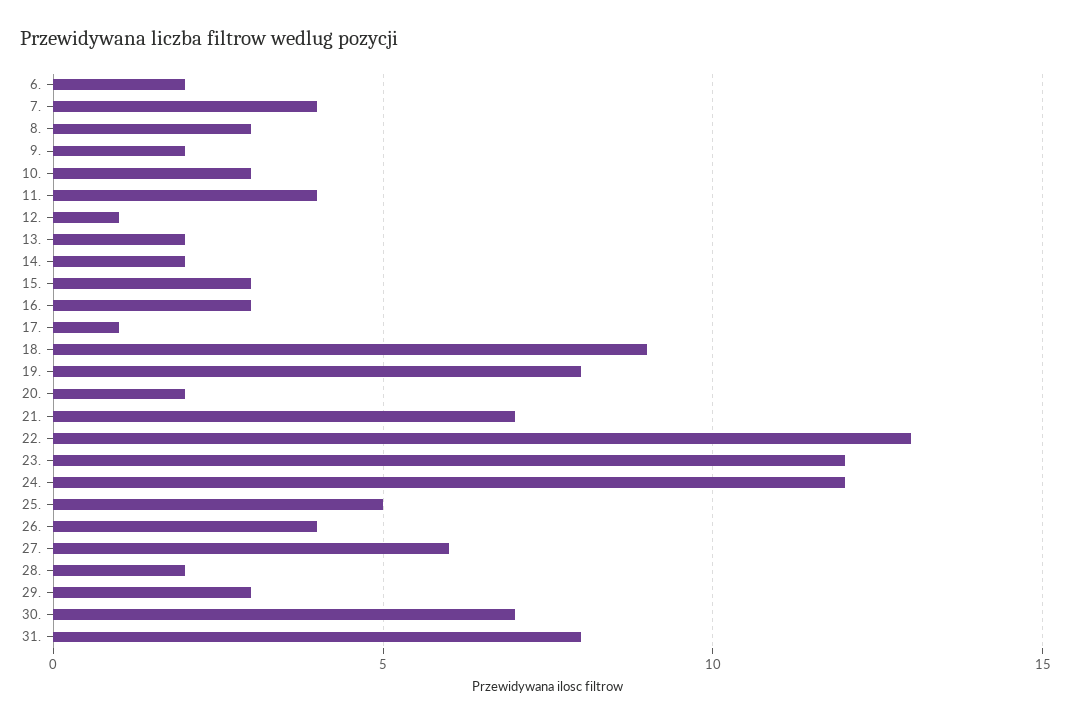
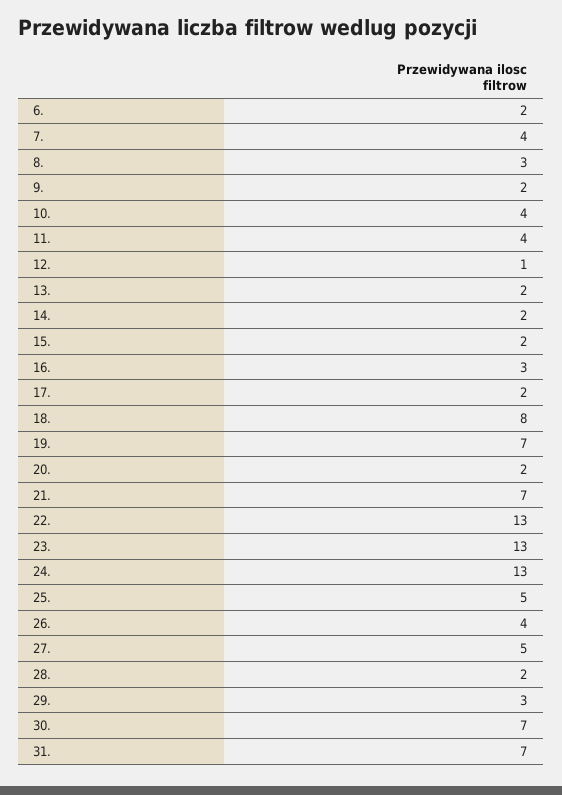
  {
    "6.": 2,
    "7.": 4,
    "8.": 3,
    "9.": 2,
-   "10.": 3,
+   "10.": 4,
    "11.": 4,
    "12.": 1,
    "13.": 2,
    "14.": 2,
-   "15.": 3,
+   "15.": 2,
    "16.": 3,
-   "17.": 1,
+   "17.": 2,
-   "18.": 9,
+   "18.": 8,
-   "19.": 8,
+   "19.": 7,
    "20.": 2,
    "21.": 7,
    "22.": 13,
-   "23.": 12,
+   "23.": 13,
-   "24.": 12,
+   "24.": 13,
    "25.": 5,
    "26.": 4,
-   "27.": 6,
+   "27.": 5,
    "28.": 2,
    "29.": 3,
    "30.": 7,
-   "31.": 8
+   "31.": 7
  }

